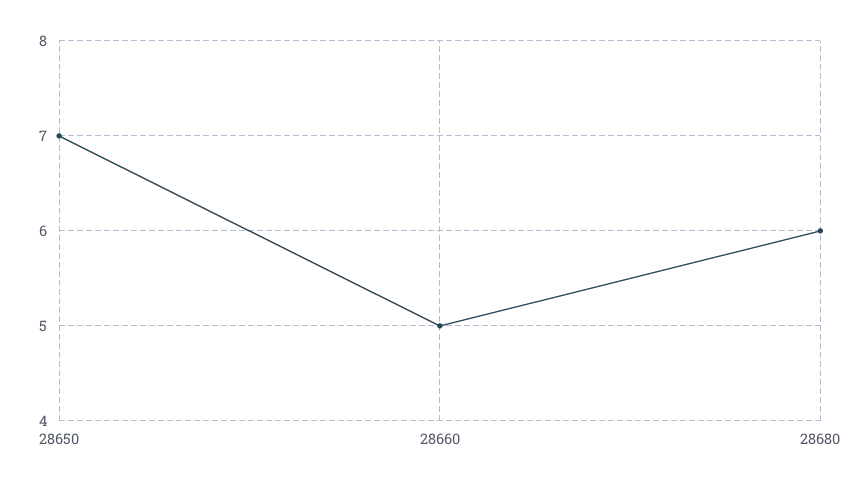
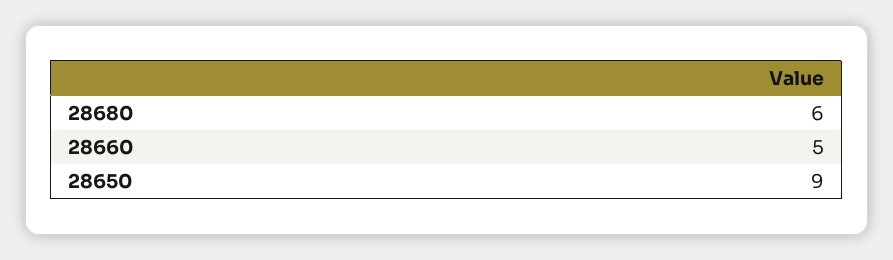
  {
-   "28650": 7,
+   "28650": 9,
    "28660": 5,
    "28680": 6
  }

